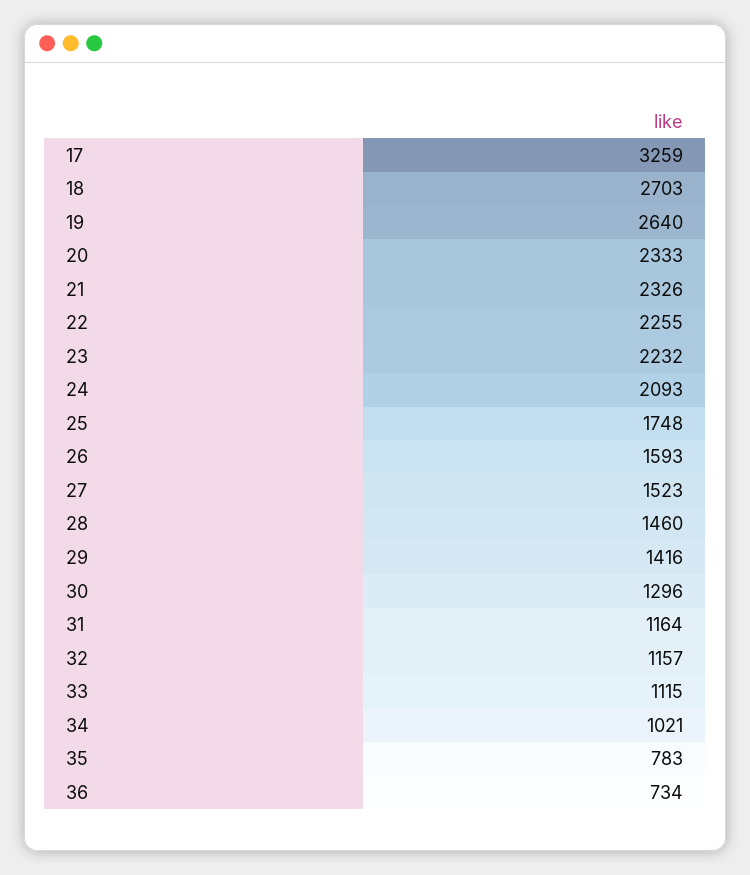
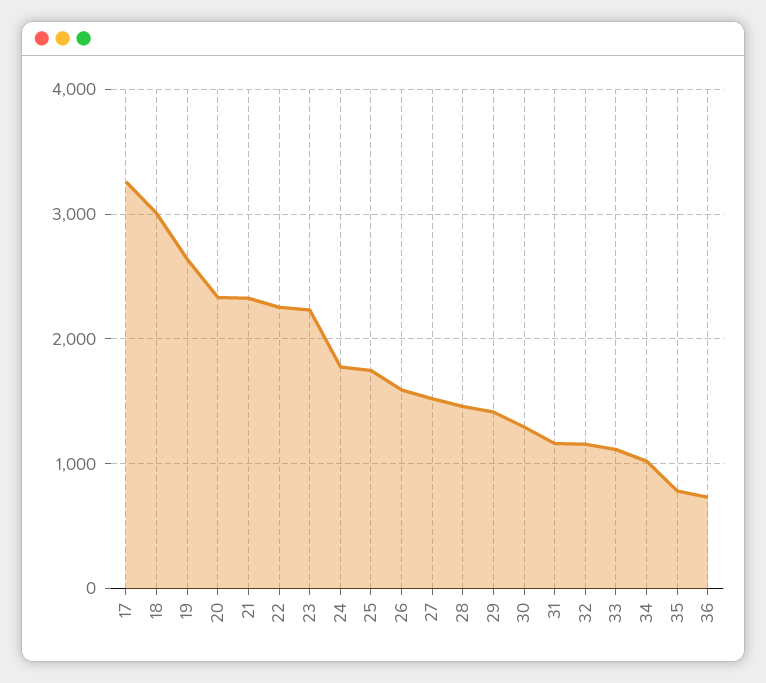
  {
    "17": 3259,
-   "18": 2703,
+   "18": 3000,
    "19": 2640,
    "20": 2333,
    "21": 2326,
    "22": 2255,
    "23": 2232,
-   "24": 2093,
+   "24": 1800,
    "25": 1748,
    "26": 1593,
    "27": 1523,
    "28": 1460,
    "29": 1416,
    "30": 1296,
    "31": 1164,
    "32": 1157,
    "33": 1115,
    "34": 1021,
    "35": 783,
    "36": 734
  }

